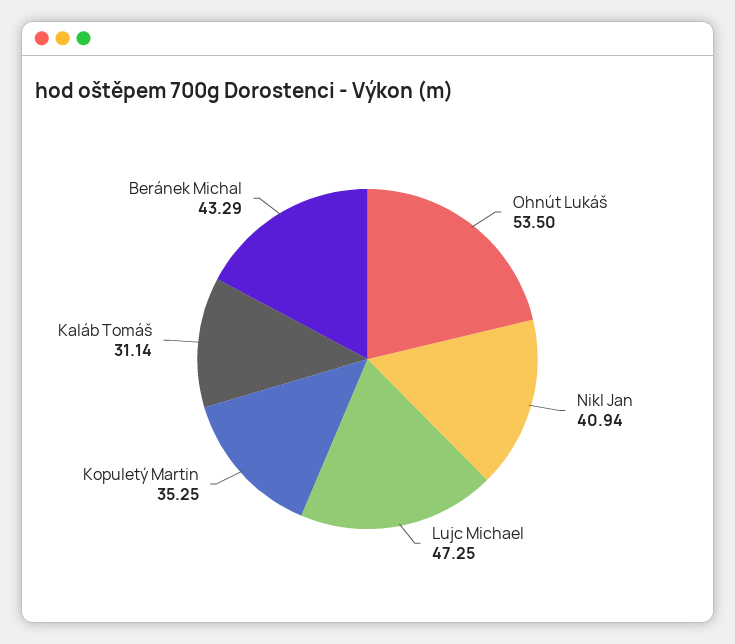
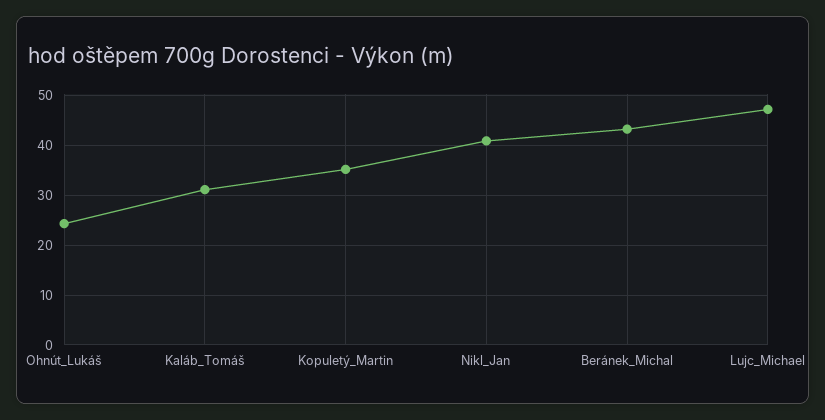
  {
-   "Ohnút Lukáš": 53.5,
+   "Ohnút Lukáš": 24,
    "Nikl Jan": 40.94,
    "Lujc Michael": 47.25,
    "Kopuletý Martin": 35.25,
    "Kaláb Tomáš": 31.14,
    "Beránek Michal": 43.29
  }

